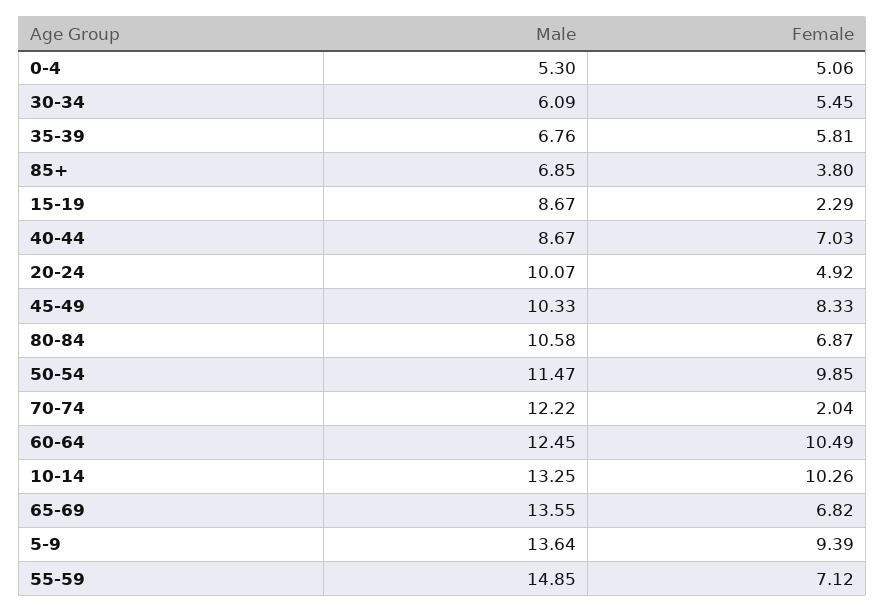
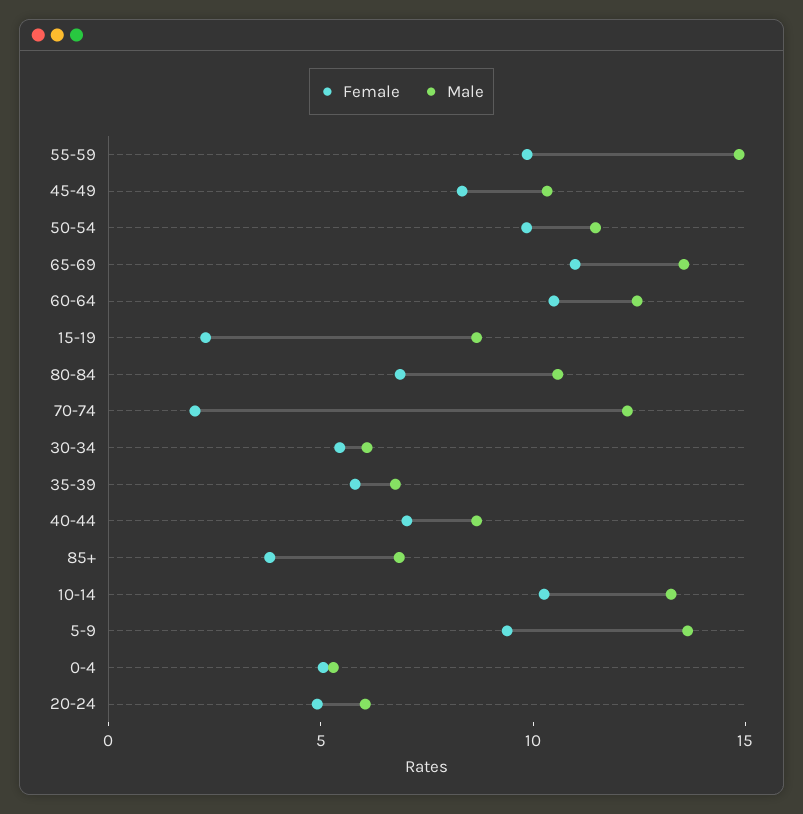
  {
    "Male": {
      "0-4": 5.3,
      "30-34": 6.09,
      "35-39": 6.76,
      "85+": 6.85,
      "15-19": 8.67,
      "40-44": 8.67,
-     "20-24": 10.07,
+     "20-24": 6,
      "45-49": 10.33,
      "80-84": 10.58,
      "50-54": 11.47,
      "70-74": 12.22,
      "60-64": 12.45,
      "10-14": 13.25,
      "65-69": 13.55,
      "5-9": 13.64,
      "55-59": 14.85
    },
    "Female": {
      "0-4": 5.06,
      "30-34": 5.45,
      "35-39": 5.81,
      "85+": 3.8,
      "15-19": 2.29,
      "40-44": 7.03,
      "20-24": 4.92,
      "45-49": 8.33,
      "80-84": 6.87,
      "50-54": 9.85,
      "70-74": 2.04,
      "60-64": 10.49,
      "10-14": 10.26,
-     "65-69": 6.82,
+     "65-69": 11,
      "5-9": 9.39,
-     "55-59": 7.12
+     "55-59": 10
    }
  }

